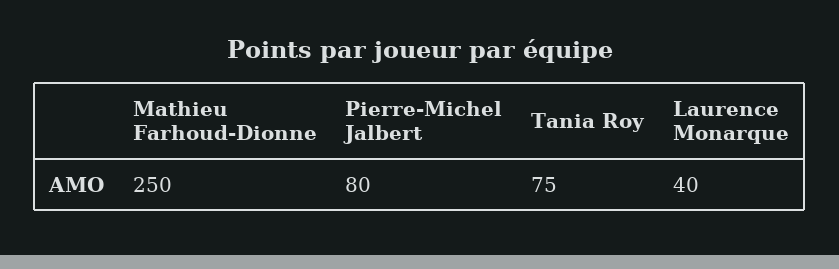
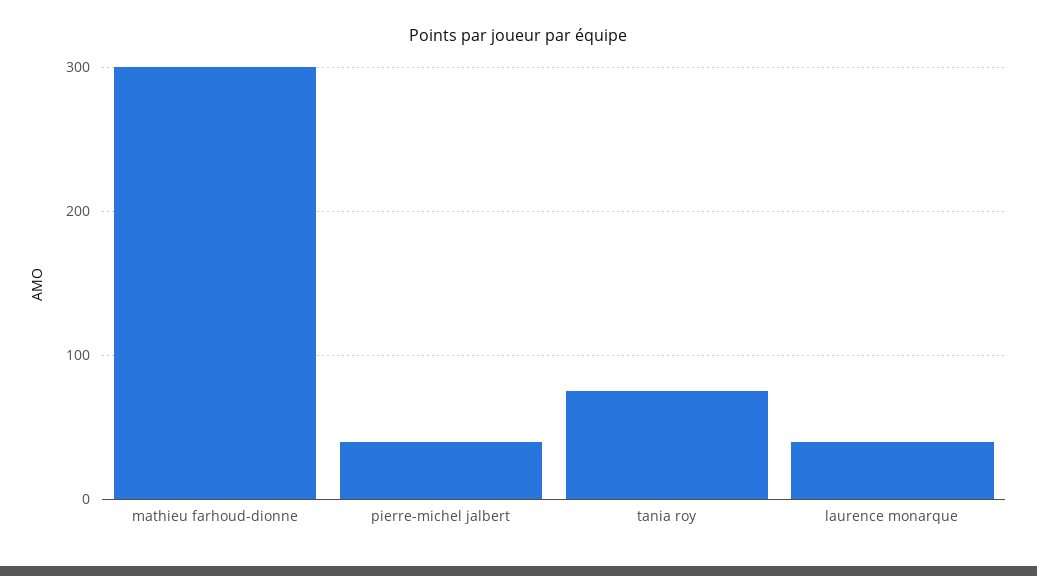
  {
-   "Mathieu Farhoud-Dionne": 250,
+   "Mathieu Farhoud-Dionne": 300,
-   "Pierre-Michel Jalbert": 80,
+   "Pierre-Michel Jalbert": 40,
    "Tania Roy": 75,
    "Laurence Monarque": 40
  }

